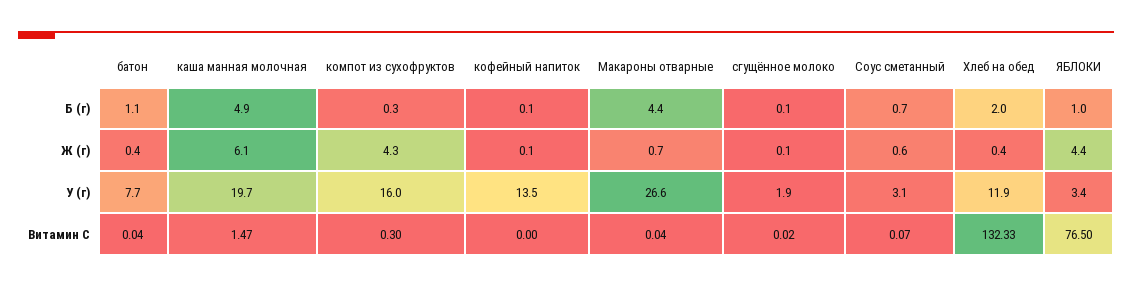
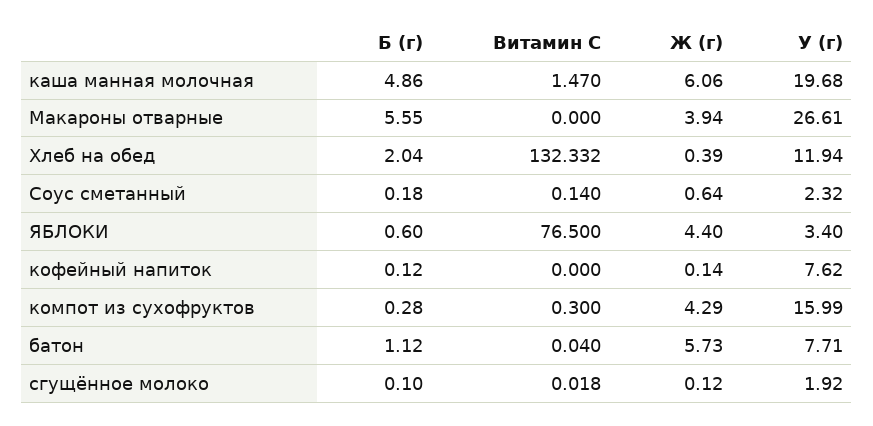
  {
    "батон": {
      "Б (г)": 1.12,
-     "Ж (г)": 0.4,
+     "Ж (г)": 5.73,
      "У (г)": 7.71,
      "Витамин С": 0.04
    },
    "каша манная молочная": {
      "Б (г)": 4.86,
      "Ж (г)": 6.06,
      "У (г)": 19.68,
      "Витамин С": 1.47
    },
    "компот из сухофруктов": {
      "Б (г)": 0.28,
      "Ж (г)": 4.29,
      "У (г)": 15.99,
      "Витамин С": 0.3
    },
    "кофейный напиток": {
      "Б (г)": 0.12,
      "Ж (г)": 0.14,
-     "У (г)": 13.5,
+     "У (г)": 7.62,
      "Витамин С": 0
    },
    "Макароны отварные": {
-     "Б (г)": 4.4,
+     "Б (г)": 5.55,
-     "Ж (г)": 0.7,
+     "Ж (г)": 3.94,
      "У (г)": 26.61,
-     "Витамин С": 0.04
+     "Витамин С": 0
    },
    "сгущённое молоко": {
      "Б (г)": 0.1,
      "Ж (г)": 0.12,
      "У (г)": 1.92,
      "Витамин С": 0.018
    },
    "Соус сметанный": {
-     "Б (г)": 0.7,
+     "Б (г)": 0.18,
      "Ж (г)": 0.64,
-     "У (г)": 3.1,
+     "У (г)": 2.32,
-     "Витамин С": 0.07
+     "Витамин С": 0.14
    },
    "Хлеб на обед": {
      "Б (г)": 2.04,
      "Ж (г)": 0.39,
      "У (г)": 11.94,
      "Витамин С": 132.332
    },
    "ЯБЛОКИ": {
-     "Б (г)": 1,
+     "Б (г)": 0.6,
      "Ж (г)": 4.4,
      "У (г)": 3.4,
      "Витамин С": 76.5
    }
  }

